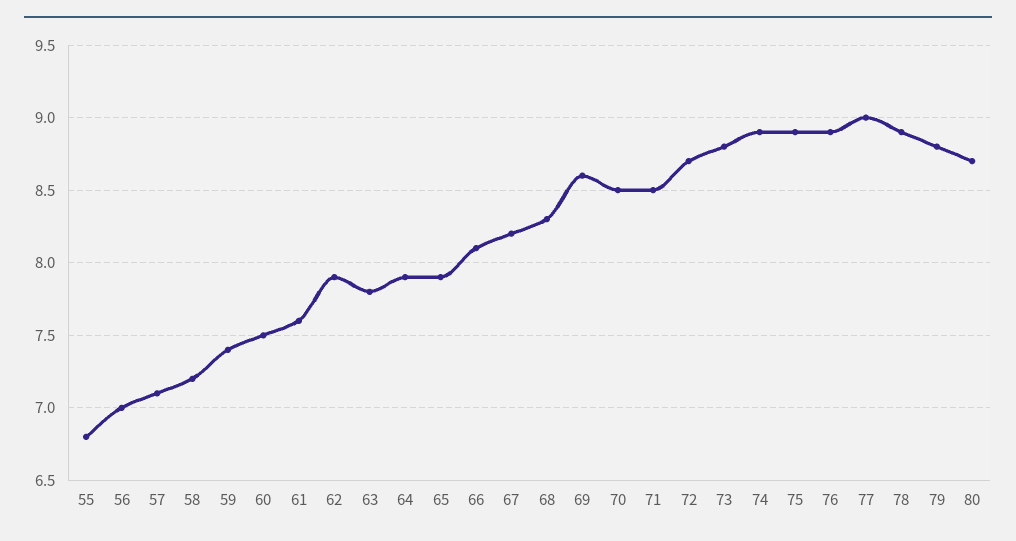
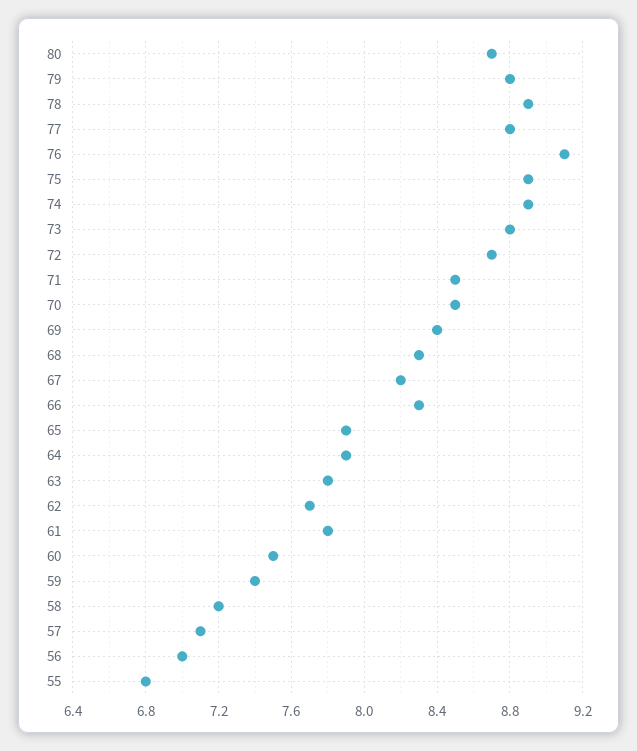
  {
    "55": 6.8,
    "56": 7,
    "57": 7.1,
    "58": 7.2,
    "59": 7.4,
    "60": 7.5,
-   "61": 7.6,
+   "61": 7.8,
-   "62": 7.9,
+   "62": 7.7,
    "63": 7.8,
    "64": 7.9,
    "65": 7.9,
-   "66": 8.1,
+   "66": 8.3,
    "67": 8.2,
    "68": 8.3,
-   "69": 8.6,
+   "69": 8.4,
    "70": 8.5,
    "71": 8.5,
    "72": 8.7,
    "73": 8.8,
    "74": 8.9,
    "75": 8.9,
-   "76": 8.9,
+   "76": 9.1,
-   "77": 9,
+   "77": 8.8,
    "78": 8.9,
    "79": 8.8,
    "80": 8.7
  }

